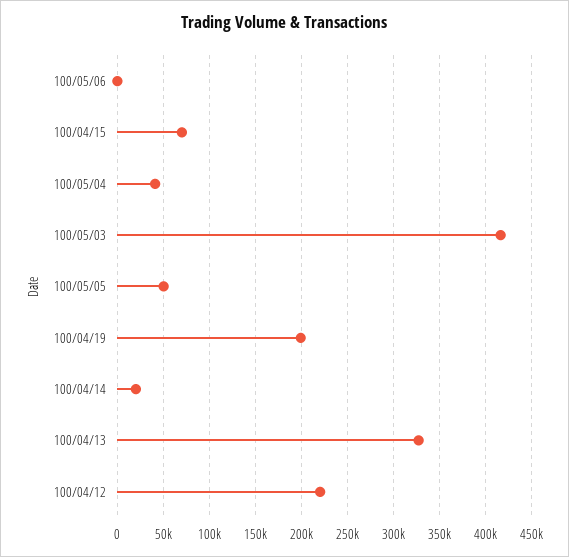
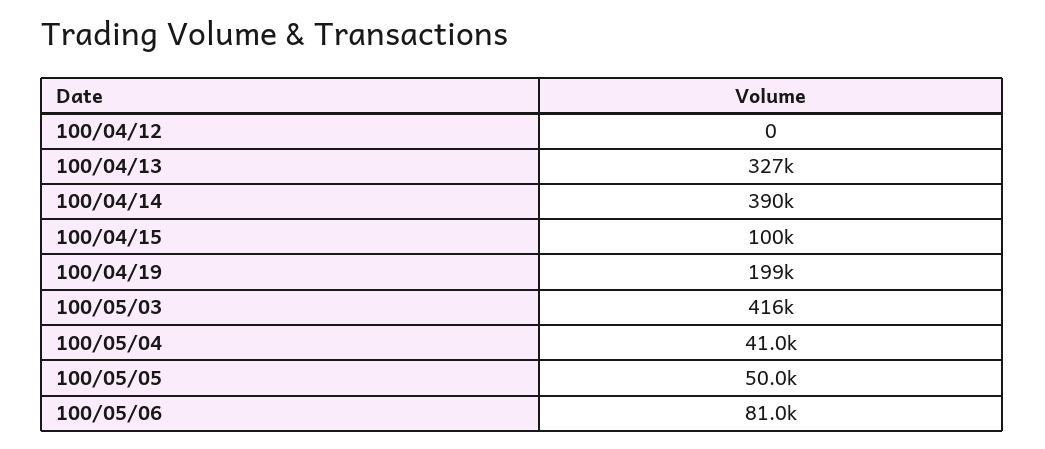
  {
-   "100/05/06": 0,
+   "100/05/06": 81000,
-   "100/04/15": 70000,
+   "100/04/15": 100000,
    "100/05/04": 41000,
    "100/05/03": 416000,
    "100/05/05": 50000,
    "100/04/19": 199000,
-   "100/04/14": 20000,
+   "100/04/14": 390000,
    "100/04/13": 327000,
-   "100/04/12": 220000
+   "100/04/12": 0
  }

